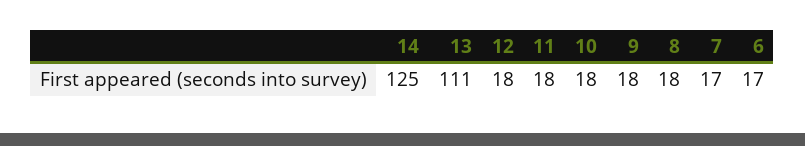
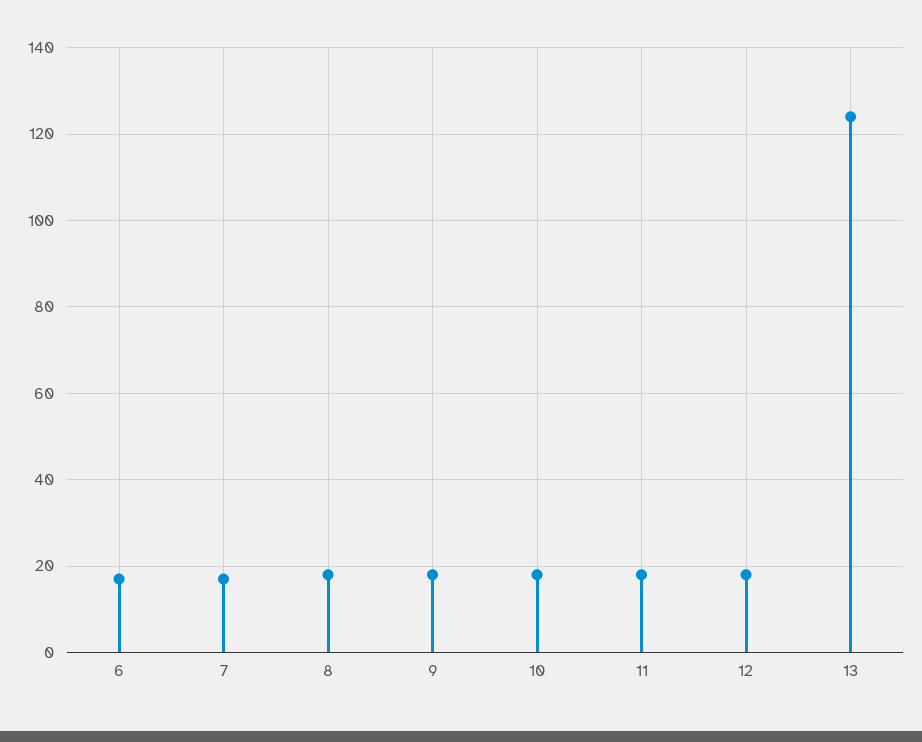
  {
-   "14": 125,
-   "13": 111,
+   "13": 125,
    "12": 18,
    "11": 18,
    "10": 18,
    "9": 18,
    "8": 18,
    "7": 17,
    "6": 17
  }

